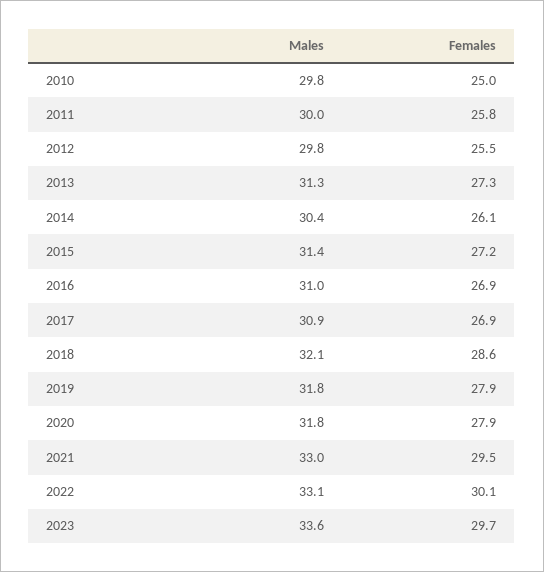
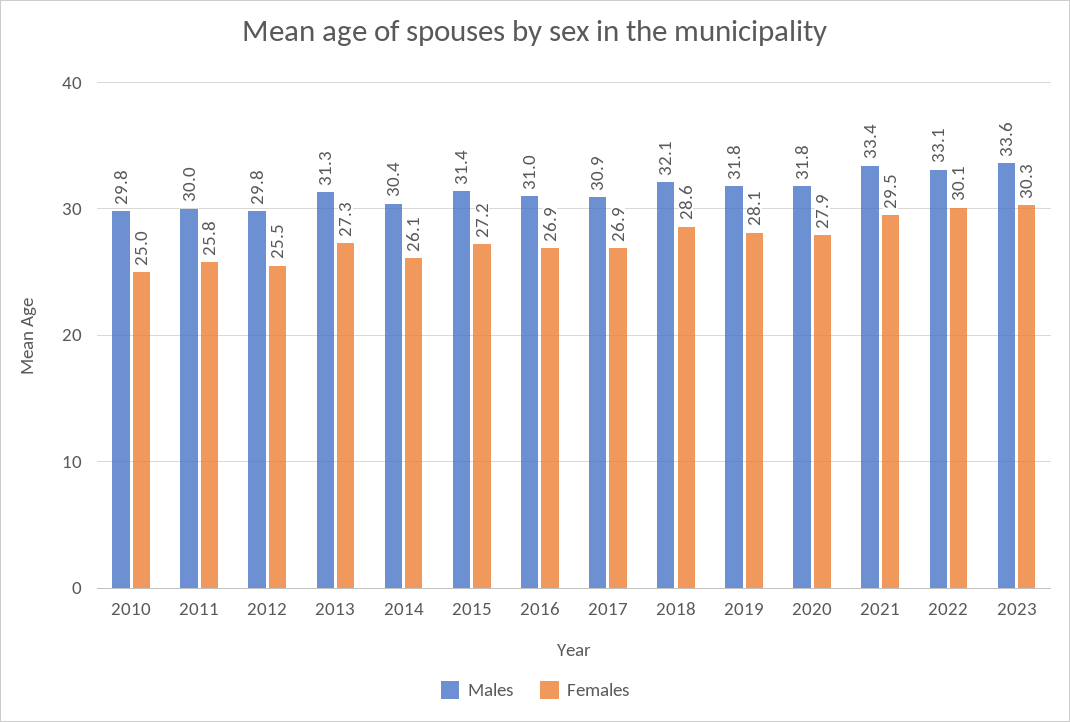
  {
    "Males": {
      "2010": 29.8,
      "2011": 30,
      "2012": 29.8,
      "2013": 31.3,
      "2014": 30.4,
      "2015": 31.4,
      "2016": 31,
      "2017": 30.9,
      "2018": 32.1,
      "2019": 31.8,
      "2020": 31.8,
-     "2021": 33,
+     "2021": 33.4,
      "2022": 33.1,
      "2023": 33.6
    },
    "Females": {
      "2010": 25,
      "2011": 25.8,
      "2012": 25.5,
      "2013": 27.3,
      "2014": 26.1,
      "2015": 27.2,
      "2016": 26.9,
      "2017": 26.9,
      "2018": 28.6,
-     "2019": 27.9,
+     "2019": 28.1,
      "2020": 27.9,
      "2021": 29.5,
      "2022": 30.1,
-     "2023": 29.7
+     "2023": 30.3
    }
  }

